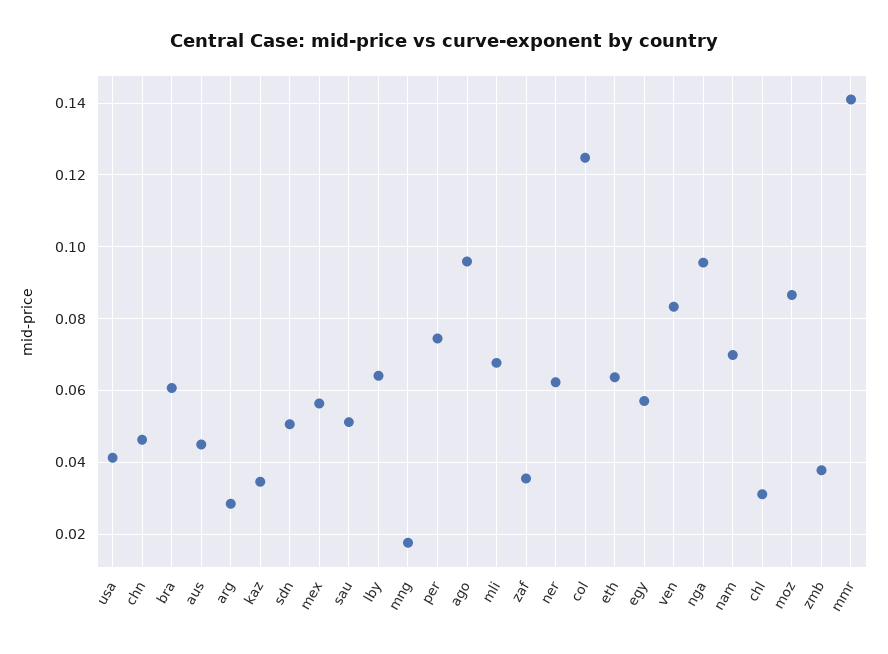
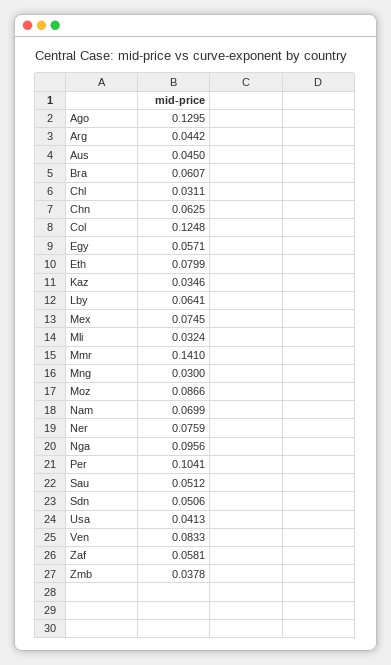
  {
    "usa": 0.0413,
-   "chn": 0.046,
+   "chn": 0.0625,
    "bra": 0.0607,
    "aus": 0.045,
-   "arg": 0.028,
+   "arg": 0.0442,
    "kaz": 0.0346,
    "sdn": 0.0506,
-   "mex": 0.056,
+   "mex": 0.0745,
    "sau": 0.0512,
    "lby": 0.0641,
-   "mng": 0.018,
+   "mng": 0.03,
-   "per": 0.074,
+   "per": 0.1041,
-   "ago": 0.096,
+   "ago": 0.1295,
-   "mli": 0.068,
+   "mli": 0.0324,
-   "zaf": 0.036,
+   "zaf": 0.0581,
-   "ner": 0.062,
+   "ner": 0.0759,
    "col": 0.1248,
-   "eth": 0.064,
+   "eth": 0.0799,
    "egy": 0.0571,
    "ven": 0.0833,
    "nga": 0.0956,
    "nam": 0.0699,
    "chl": 0.0311,
    "moz": 0.0866,
    "zmb": 0.0378,
    "mmr": 0.141
  }

